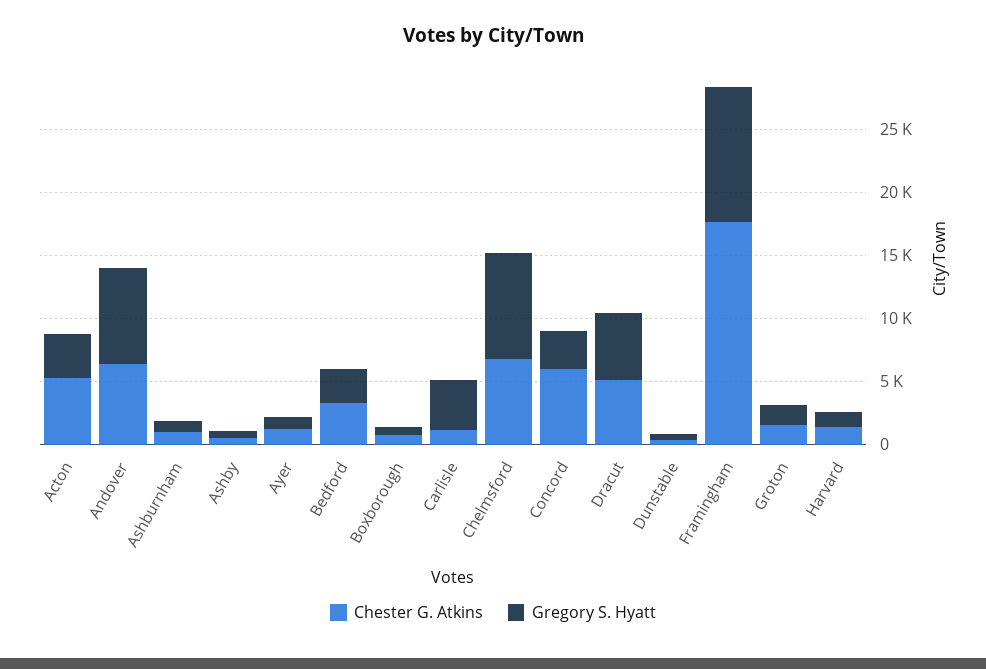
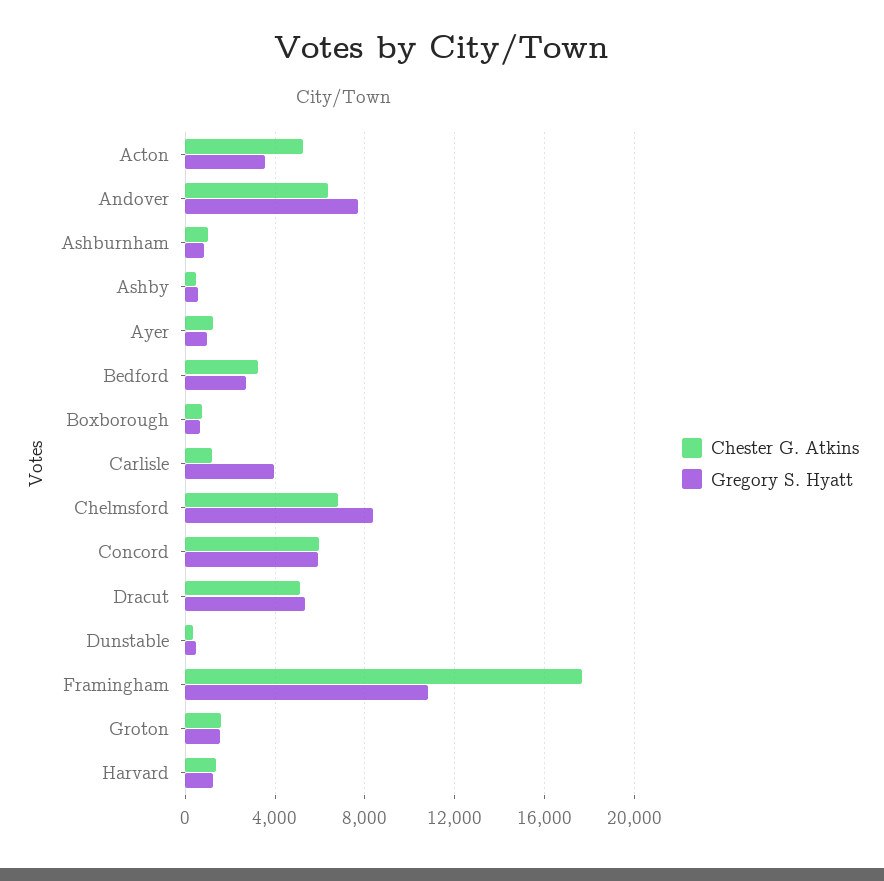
  {
    "Chester G. Atkins": {
      "Acton": 5500,
      "Andover": 6500,
      "Ashburnham": 1000,
      "Ashby": 500,
      "Ayer": 1000,
      "Bedford": 3500,
      "Boxborough": 500,
      "Carlisle": 1000,
      "Chelmsford": 7000,
      "Concord": 6000,
      "Dracut": 5000,
      "Dunstable": 500,
      "Framingham": 17500,
      "Groton": 1500,
      "Harvard": 1500
    },
    "Gregory S. Hyatt": {
      "Acton": 3500,
      "Andover": 7500,
      "Ashburnham": 1000,
      "Ashby": 500,
      "Ayer": 1000,
      "Bedford": 2500,
      "Boxborough": 500,
      "Carlisle": 4000,
      "Chelmsford": 8500,
-     "Concord": 3000,
+     "Concord": 6000,
      "Dracut": 5500,
      "Dunstable": 500,
      "Framingham": 11000,
      "Groton": 1500,
      "Harvard": 1500
    }
  }

